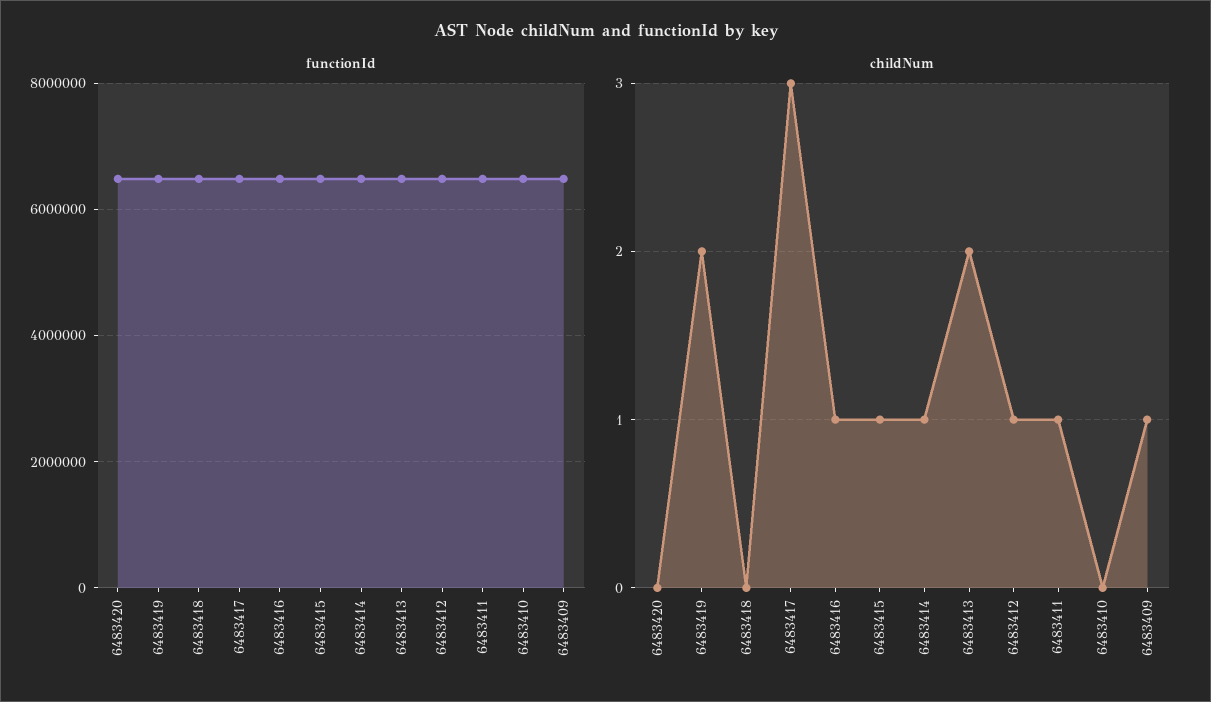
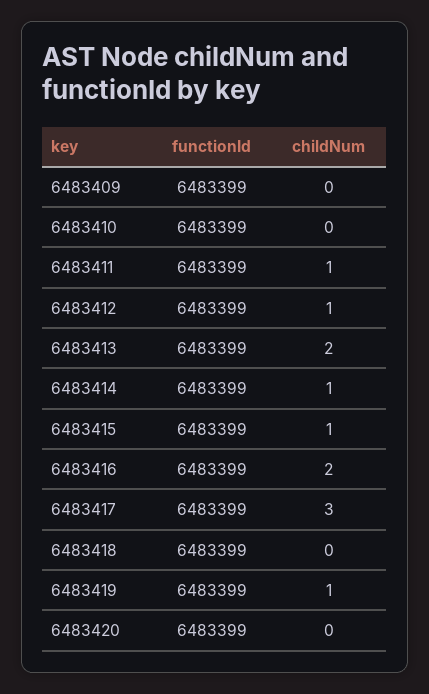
  {
    "functionId": {
      "6483420": 6483399,
      "6483419": 6483399,
      "6483418": 6483399,
      "6483417": 6483399,
      "6483416": 6483399,
      "6483415": 6483399,
      "6483414": 6483399,
      "6483413": 6483399,
      "6483412": 6483399,
      "6483411": 6483399,
      "6483410": 6483399,
      "6483409": 6483399
    },
    "childNum": {
      "6483420": 0,
-     "6483419": 2,
+     "6483419": 1,
      "6483418": 0,
      "6483417": 3,
-     "6483416": 1,
+     "6483416": 2,
      "6483415": 1,
      "6483414": 1,
      "6483413": 2,
      "6483412": 1,
      "6483411": 1,
      "6483410": 0,
-     "6483409": 1
+     "6483409": 0
    }
  }

